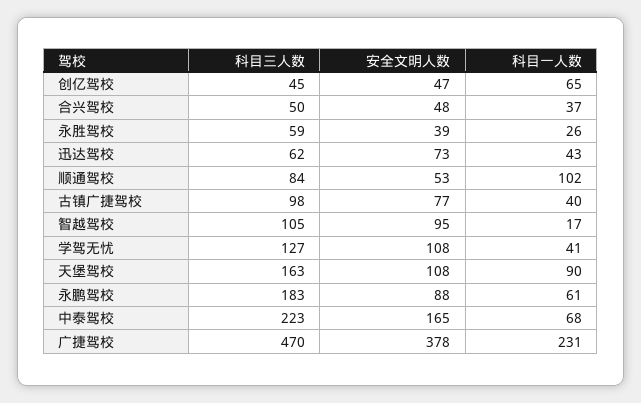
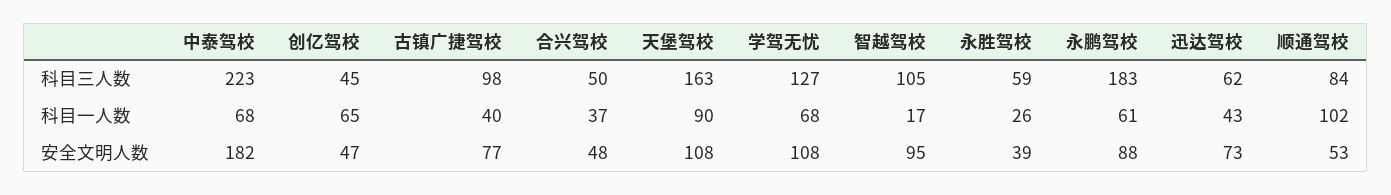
  {
    "科目三人数": {
      "创亿驾校": 45,
      "合兴驾校": 50,
      "永胜驾校": 59,
      "迅达驾校": 62,
      "顺通驾校": 84,
      "古镇广捷驾校": 98,
      "智越驾校": 105,
      "学驾无忧": 127,
      "天堡驾校": 163,
      "永鹏驾校": 183,
-     "中泰驾校": 223,
+     "中泰驾校": 223
-     "广捷驾校": 470
    },
    "安全文明人数": {
      "创亿驾校": 47,
      "合兴驾校": 48,
      "永胜驾校": 39,
      "迅达驾校": 73,
      "顺通驾校": 53,
      "古镇广捷驾校": 77,
      "智越驾校": 95,
      "学驾无忧": 108,
      "天堡驾校": 108,
      "永鹏驾校": 88,
-     "中泰驾校": 165,
+     "中泰驾校": 182
-     "广捷驾校": 378
    },
    "科目一人数": {
      "创亿驾校": 65,
      "合兴驾校": 37,
      "永胜驾校": 26,
      "迅达驾校": 43,
      "顺通驾校": 102,
      "古镇广捷驾校": 40,
      "智越驾校": 17,
-     "学驾无忧": 41,
+     "学驾无忧": 68,
      "天堡驾校": 90,
      "永鹏驾校": 61,
-     "中泰驾校": 68,
+     "中泰驾校": 68
-     "广捷驾校": 231
    }
  }

